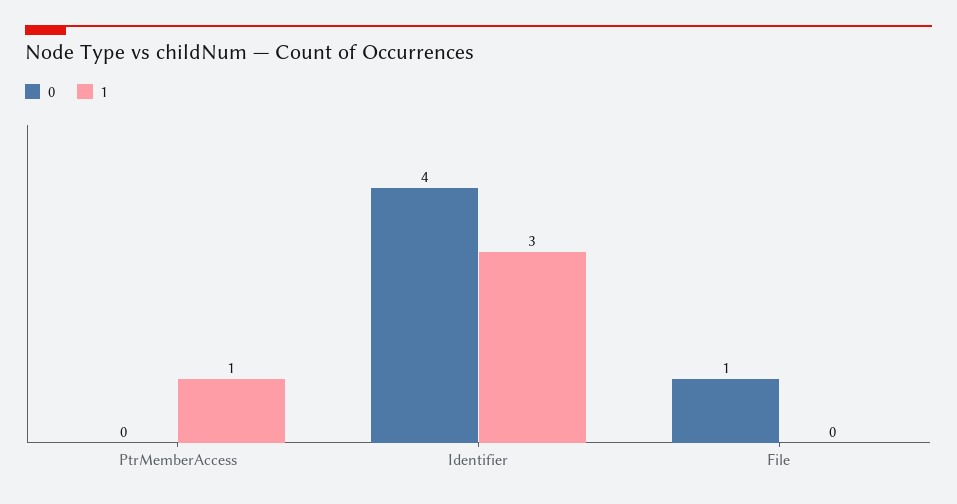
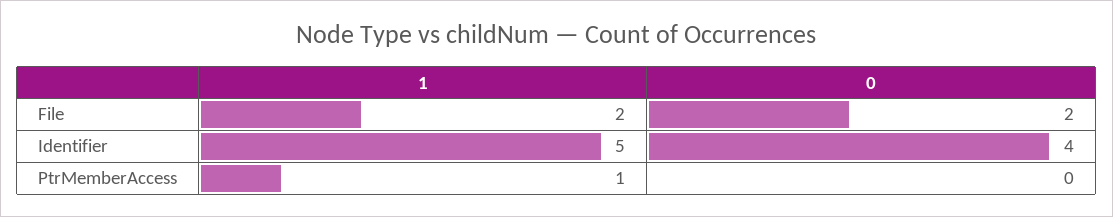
  {
    "0": {
      "PtrMemberAccess": 0,
      "Identifier": 4,
-     "File": 1
+     "File": 2
    },
    "1": {
      "PtrMemberAccess": 1,
-     "Identifier": 3,
+     "Identifier": 5,
-     "File": 0
+     "File": 2
    }
  }

